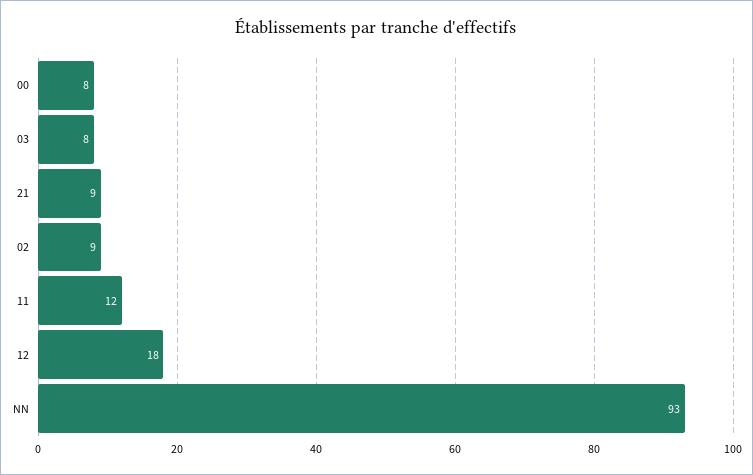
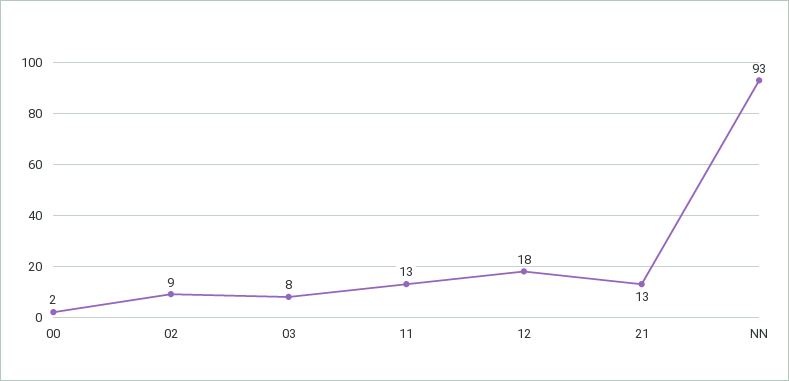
  {
-   "00": 8,
+   "00": 2,
    "03": 8,
-   "21": 9,
+   "21": 13,
    "02": 9,
-   "11": 12,
+   "11": 13,
    "12": 18,
    "NN": 93
  }

